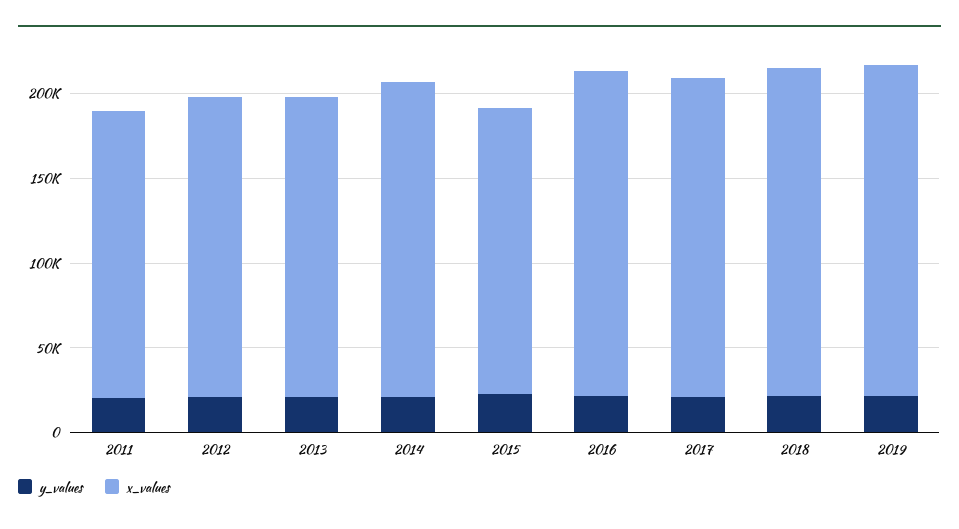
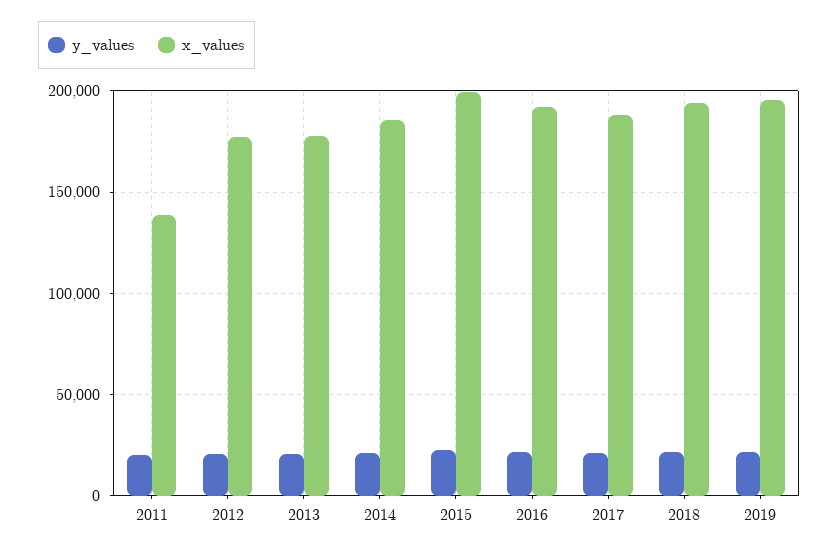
  {
    "y_values": {
      "2011": 20000,
      "2012": 20000,
      "2013": 20000,
      "2014": 20000,
      "2015": 25000,
      "2016": 20000,
      "2017": 20000,
      "2018": 20000,
      "2019": 20000
    },
    "x_values": {
-     "2011": 170000,
+     "2011": 140000,
      "2012": 175000,
      "2013": 180000,
      "2014": 185000,
-     "2015": 170000,
+     "2015": 200000,
      "2016": 190000,
      "2017": 190000,
      "2018": 195000,
      "2019": 195000
    }
  }

